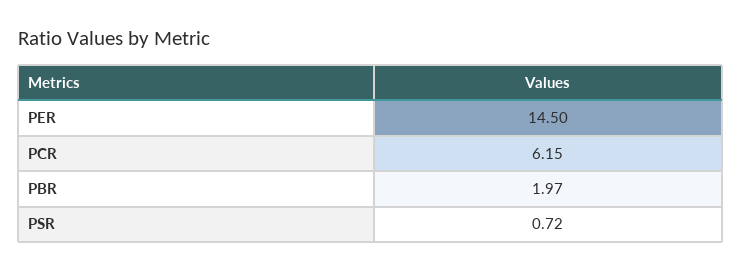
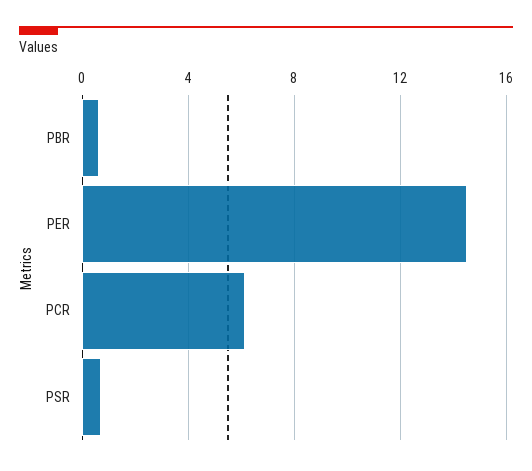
  {
    "PER": 14.5,
    "PCR": 6.15,
-   "PBR": 1.97,
+   "PBR": 0.5,
    "PSR": 0.72
  }

